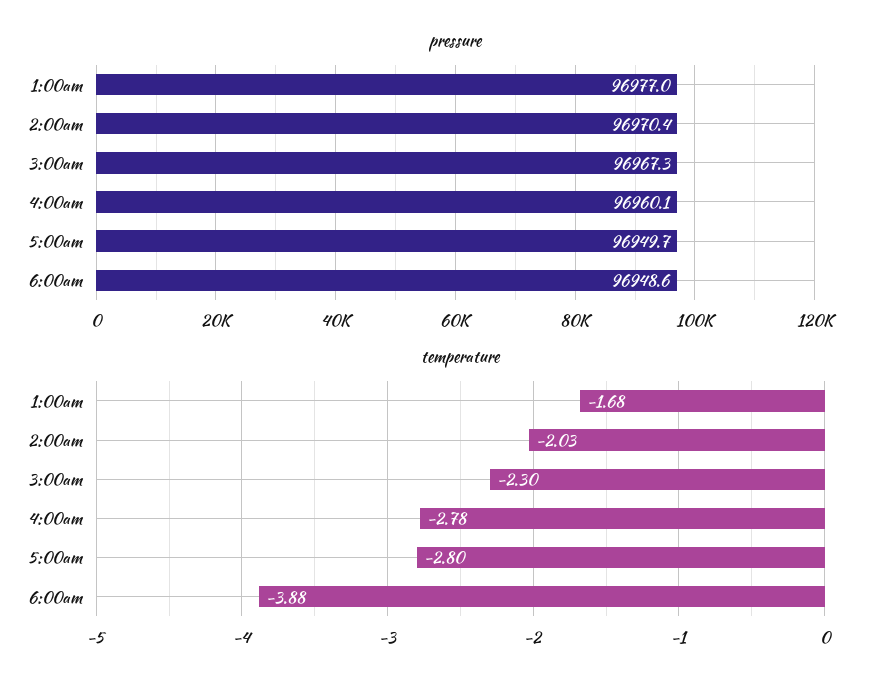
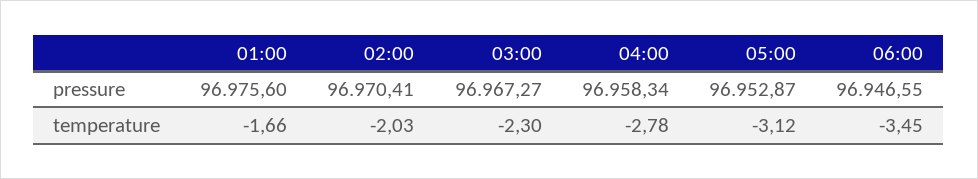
  {
    "pressure": {
-     "1:00am": 96977,
+     "1:00am": 96975.6,
      "2:00am": 96970.41,
      "3:00am": 96967.27,
-     "4:00am": 96960.1,
+     "4:00am": 96958.34,
-     "5:00am": 96949.7,
+     "5:00am": 96952.87,
-     "6:00am": 96948.6
+     "6:00am": 96946.55
    },
    "temperature": {
-     "1:00am": -1.68,
+     "1:00am": -1.66,
      "2:00am": -2.03,
      "3:00am": -2.3,
      "4:00am": -2.78,
-     "5:00am": -2.8,
+     "5:00am": -3.12,
-     "6:00am": -3.88
+     "6:00am": -3.45
    }
  }

